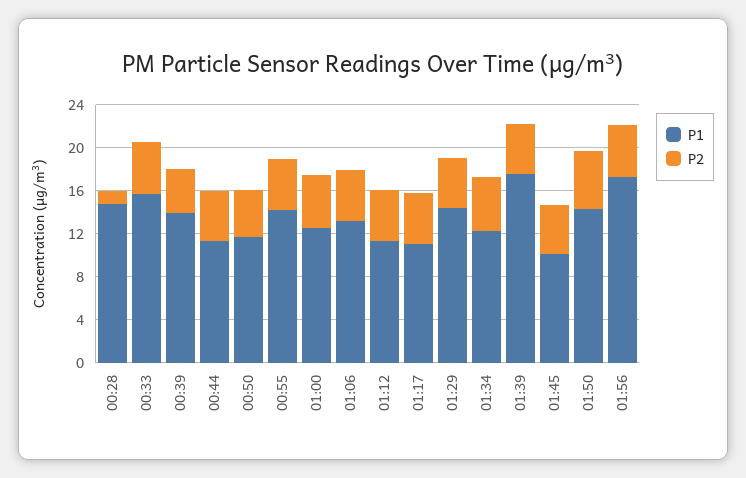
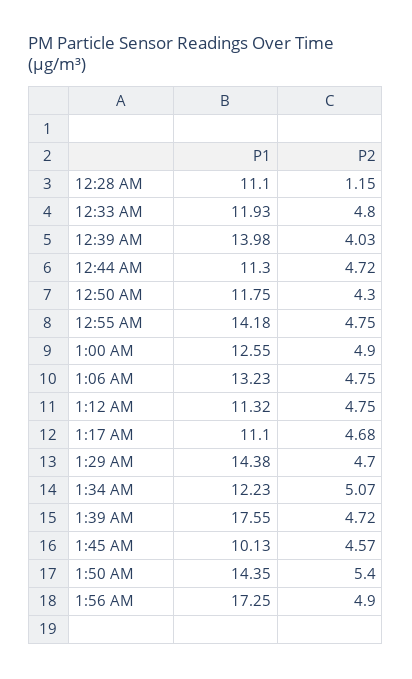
  {
    "P1": {
-     "00:28": 15,
+     "00:28": 11.1,
-     "00:33": 16,
+     "00:33": 11.93,
      "00:39": 13.98,
      "00:44": 11.3,
      "00:50": 11.75,
      "00:55": 14.18,
      "01:00": 12.55,
      "01:06": 13.23,
      "01:12": 11.32,
      "01:17": 11.1,
      "01:29": 14.38,
      "01:34": 12.23,
      "01:39": 17.55,
      "01:45": 10.13,
      "01:50": 14.35,
      "01:56": 17.25
    },
    "P2": {
      "00:28": 1.15,
      "00:33": 4.8,
      "00:39": 4.03,
      "00:44": 4.72,
      "00:50": 4.3,
      "00:55": 4.75,
      "01:00": 4.9,
      "01:06": 4.75,
      "01:12": 4.75,
      "01:17": 4.68,
      "01:29": 4.7,
      "01:34": 5.07,
      "01:39": 4.72,
      "01:45": 4.57,
      "01:50": 5.4,
      "01:56": 4.9
    }
  }

